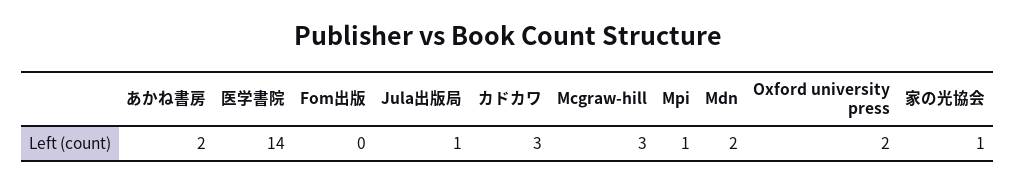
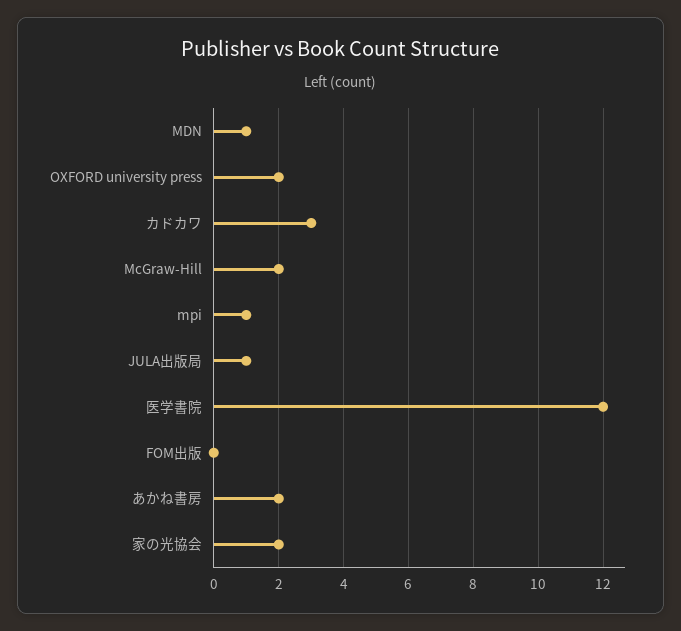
  {
    "あかね書房": 2,
-   "医学書院": 14,
+   "医学書院": 12,
    "Fom出版": 0,
    "Jula出版局": 1,
    "カドカワ": 3,
-   "Mcgraw-hill": 3,
+   "Mcgraw-hill": 2,
    "Mpi": 1,
-   "Mdn": 2,
+   "Mdn": 1,
    "Oxford university press": 2,
-   "家の光協会": 1
+   "家の光協会": 2
  }

